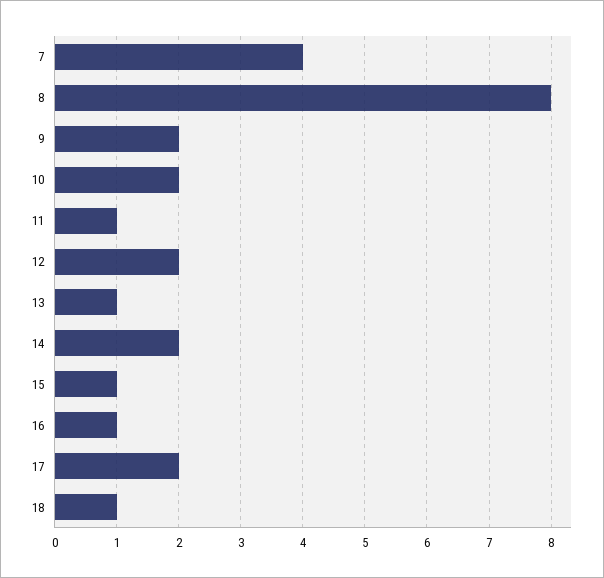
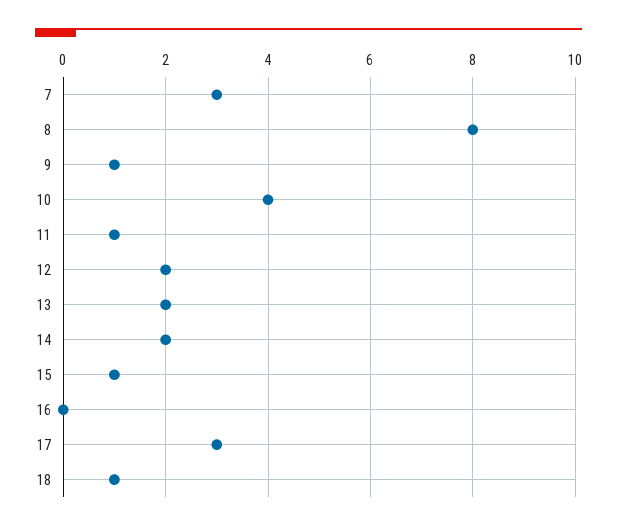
  {
-   "7": 4,
+   "7": 3,
    "8": 8,
-   "9": 2,
+   "9": 1,
-   "10": 2,
+   "10": 4,
    "11": 1,
    "12": 2,
-   "13": 1,
+   "13": 2,
    "14": 2,
    "15": 1,
-   "16": 1,
+   "16": 0,
-   "17": 2,
+   "17": 3,
    "18": 1
  }

